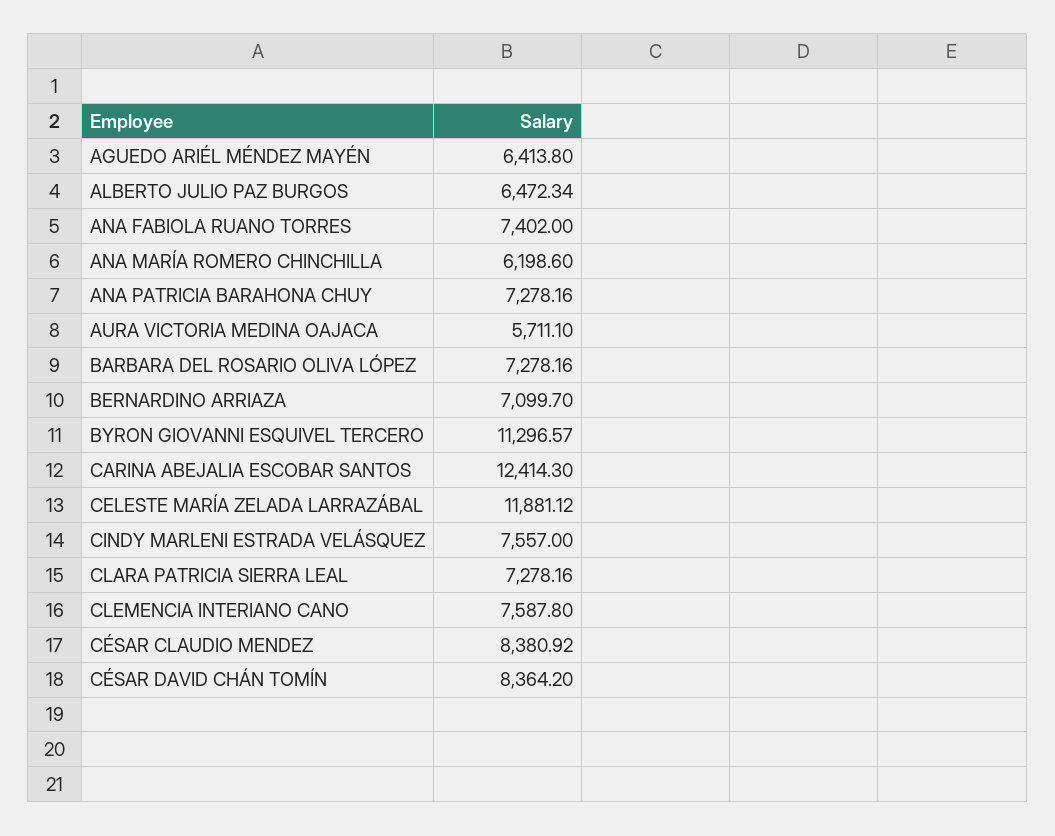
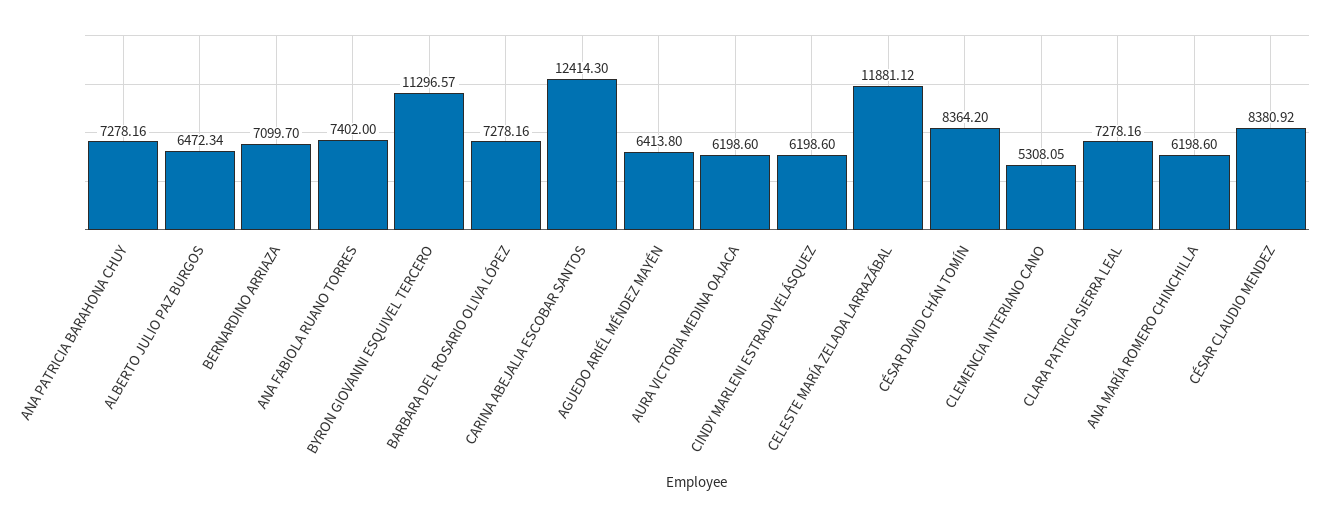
  {
    "AGUEDO ARIÉL MÉNDEZ MAYÉN": 6413.8,
    "ALBERTO JULIO PAZ BURGOS": 6472.34,
    "ANA FABIOLA RUANO TORRES": 7402,
    "ANA MARÍA ROMERO CHINCHILLA": 6198.6,
    "ANA PATRICIA BARAHONA CHUY": 7278.16,
-   "AURA VICTORIA MEDINA OAJACA": 5711.1,
+   "AURA VICTORIA MEDINA OAJACA": 6198.6,
    "BARBARA DEL ROSARIO OLIVA LÓPEZ": 7278.16,
    "BERNARDINO ARRIAZA": 7099.7,
    "BYRON GIOVANNI ESQUIVEL TERCERO": 11296.57,
    "CARINA ABEJALIA ESCOBAR SANTOS": 12414.3,
    "CELESTE MARÍA ZELADA LARRAZÁBAL": 11881.12,
-   "CINDY MARLENI ESTRADA VELÁSQUEZ": 7557,
+   "CINDY MARLENI ESTRADA VELÁSQUEZ": 6198.6,
    "CLARA PATRICIA SIERRA LEAL": 7278.16,
-   "CLEMENCIA INTERIANO CANO": 7587.8,
+   "CLEMENCIA INTERIANO CANO": 5308.05,
    "CÉSAR CLAUDIO MENDEZ": 8380.92,
    "CÉSAR DAVID CHÁN TOMÍN": 8364.2
  }

